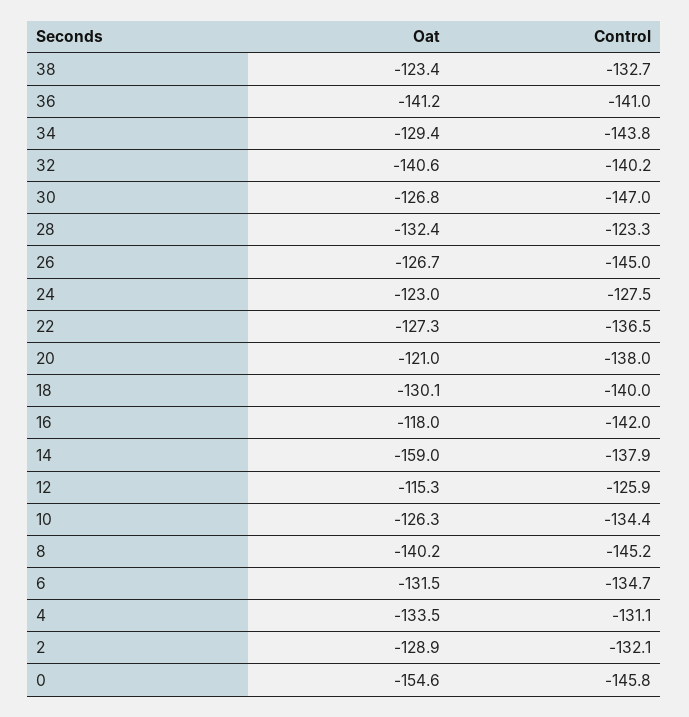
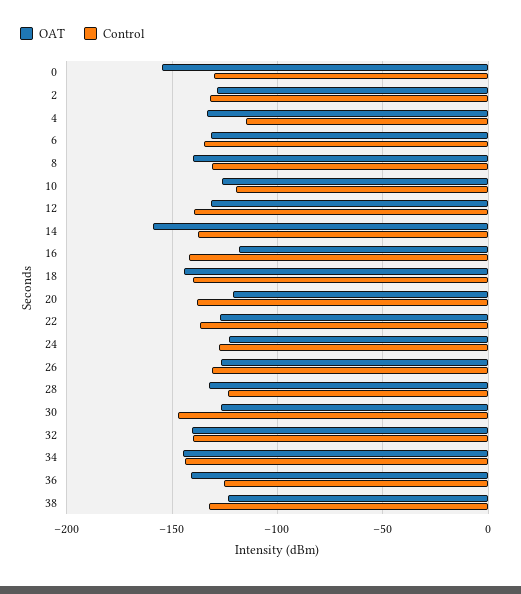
  {
    "Oat": {
      "38": -123.4,
      "36": -141.2,
-     "34": -129.4,
+     "34": -145,
      "32": -140.6,
      "30": -126.8,
      "28": -132.4,
      "26": -126.7,
      "24": -123,
      "22": -127.3,
      "20": -121,
-     "18": -130.1,
+     "18": -145,
      "16": -118,
      "14": -159,
-     "12": -115.3,
+     "12": -130,
      "10": -126.3,
      "8": -140.2,
      "6": -131.5,
      "4": -133.5,
      "2": -128.9,
      "0": -154.6
    },
    "Control": {
      "38": -132.7,
-     "36": -141,
+     "36": -125,
      "34": -143.8,
      "32": -140.2,
      "30": -147,
      "28": -123.3,
-     "26": -145,
+     "26": -130,
      "24": -127.5,
      "22": -136.5,
      "20": -138,
      "18": -140,
      "16": -142,
      "14": -137.9,
-     "12": -125.9,
+     "12": -140,
-     "10": -134.4,
+     "10": -120,
-     "8": -145.2,
+     "8": -130,
      "6": -134.7,
-     "4": -131.1,
+     "4": -115,
      "2": -132.1,
-     "0": -145.8
+     "0": -130
    }
  }

